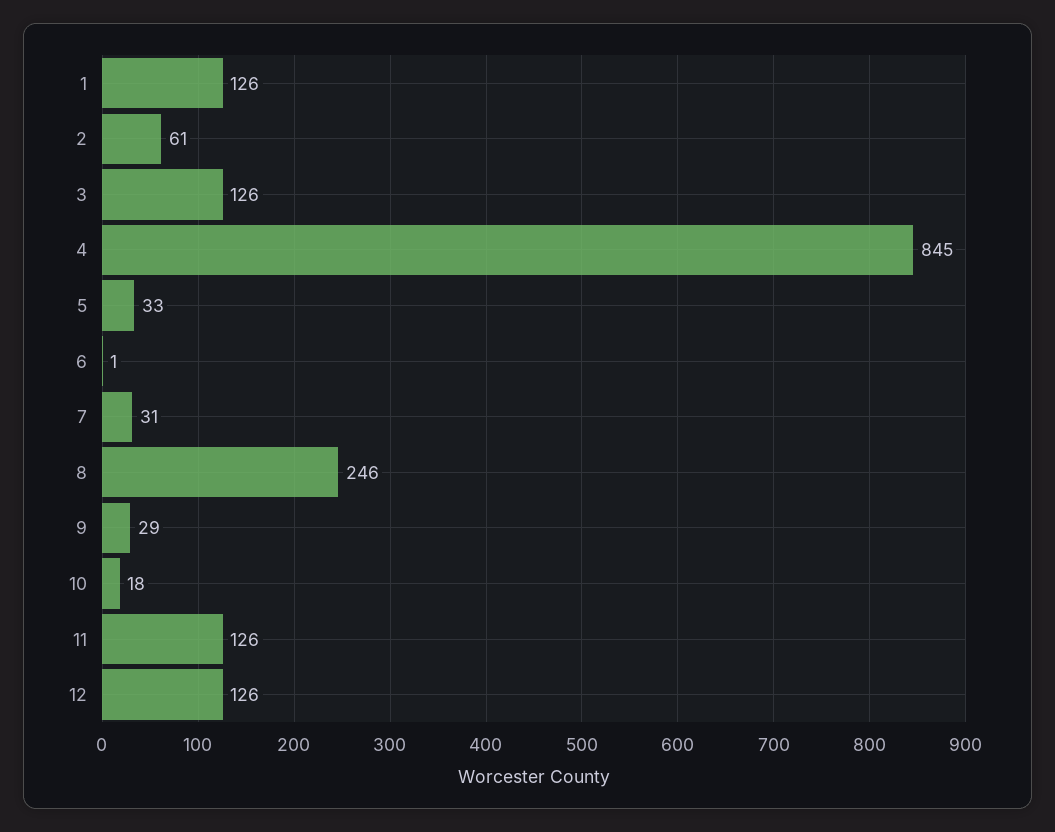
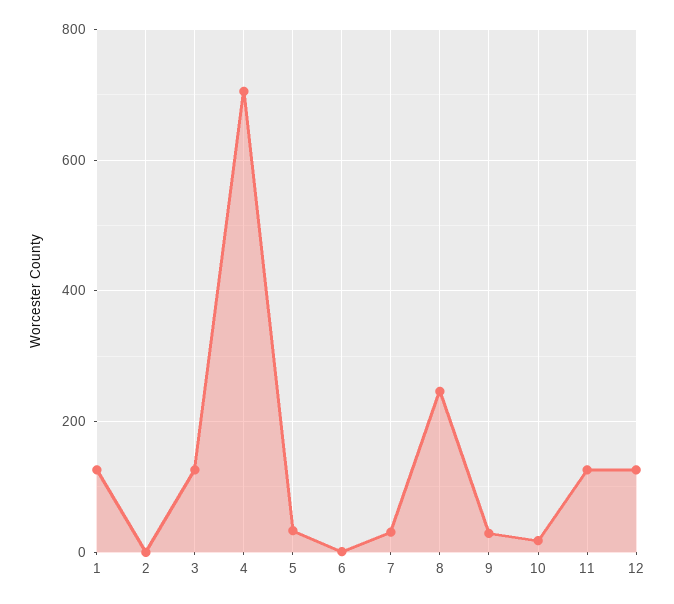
  {
    "1": 126,
-   "2": 61,
+   "2": 0,
    "3": 126,
-   "4": 845,
+   "4": 700,
    "5": 33,
    "6": 1,
    "7": 31,
    "8": 246,
    "9": 29,
    "10": 18,
    "11": 126,
    "12": 126
  }

